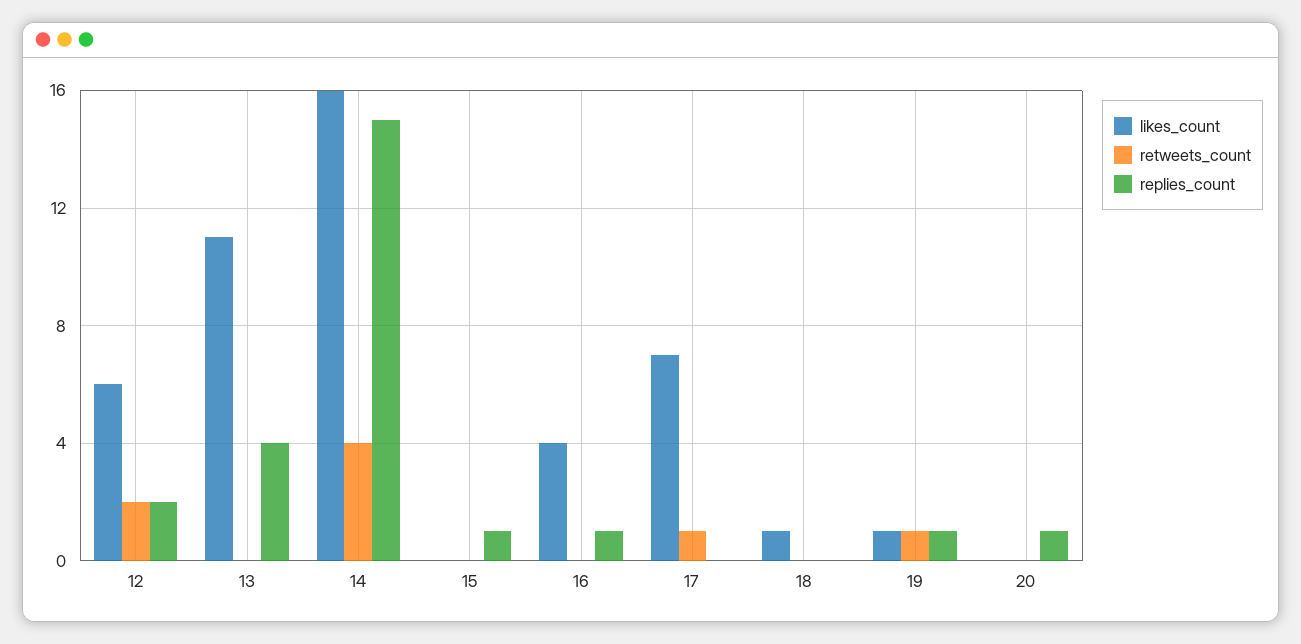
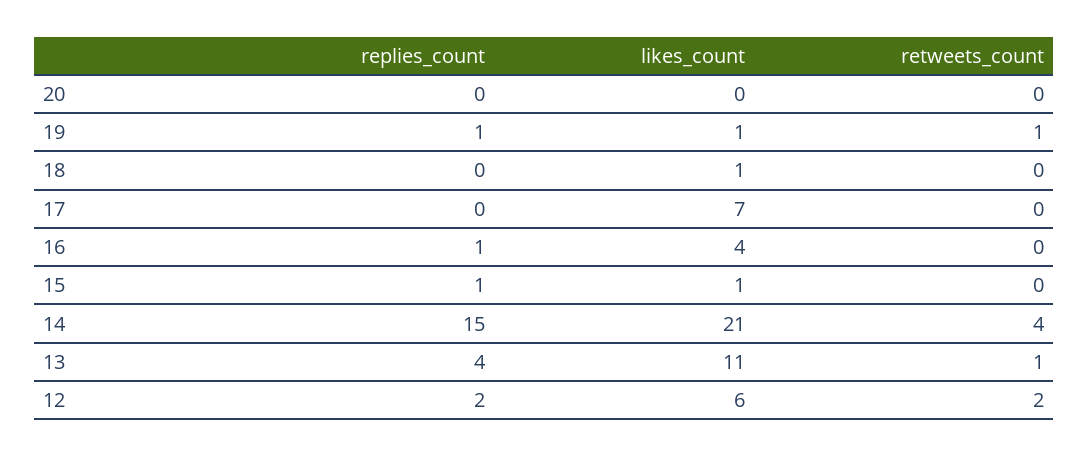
  {
    "likes_count": {
      "12": 6,
      "13": 11,
-     "14": 16,
+     "14": 21,
-     "15": 0,
+     "15": 1,
      "16": 4,
      "17": 7,
      "18": 1,
      "19": 1,
      "20": 0
    },
    "retweets_count": {
      "12": 2,
-     "13": 0,
+     "13": 1,
      "14": 4,
      "15": 0,
      "16": 0,
-     "17": 1,
+     "17": 0,
      "18": 0,
      "19": 1,
      "20": 0
    },
    "replies_count": {
      "12": 2,
      "13": 4,
      "14": 15,
      "15": 1,
      "16": 1,
      "17": 0,
      "18": 0,
      "19": 1,
-     "20": 1
+     "20": 0
    }
  }

